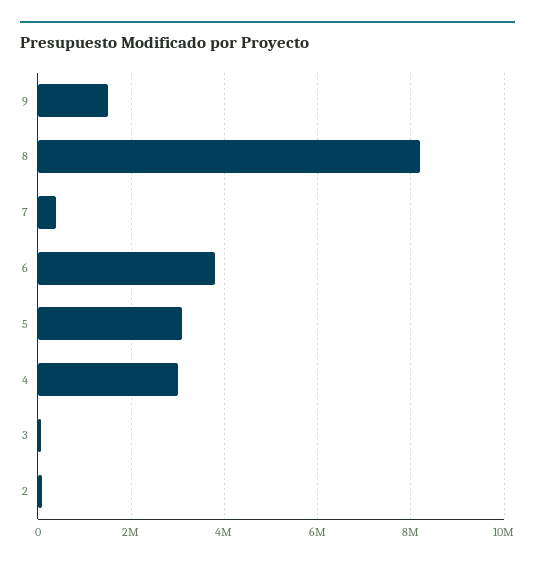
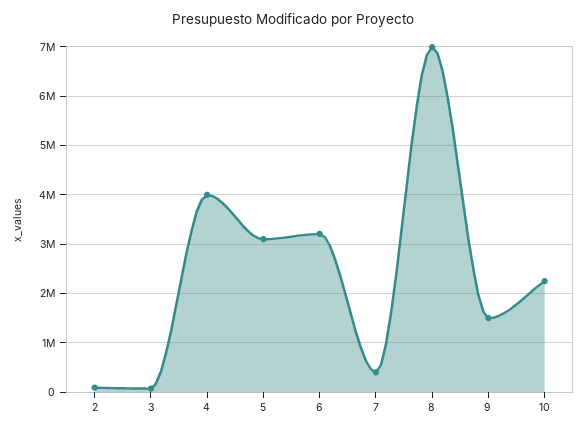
  {
    "9": 1400000,
-   "8": 8200000,
+   "8": 7000000,
    "7": 400000,
-   "6": 3800000,
+   "6": 3200000,
    "5": 3200000,
-   "4": 3000000,
+   "4": 4000000,
    "3": 0,
-   "2": 0
+   "2": 0,
+   "10": 2200000
  }

